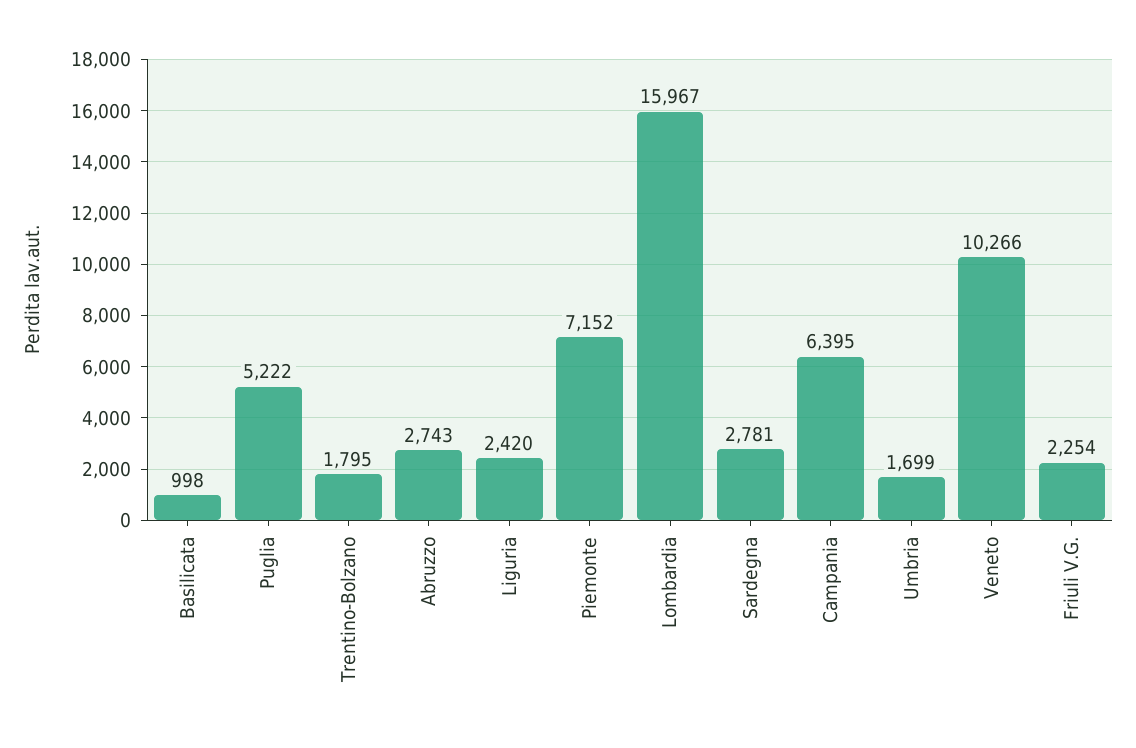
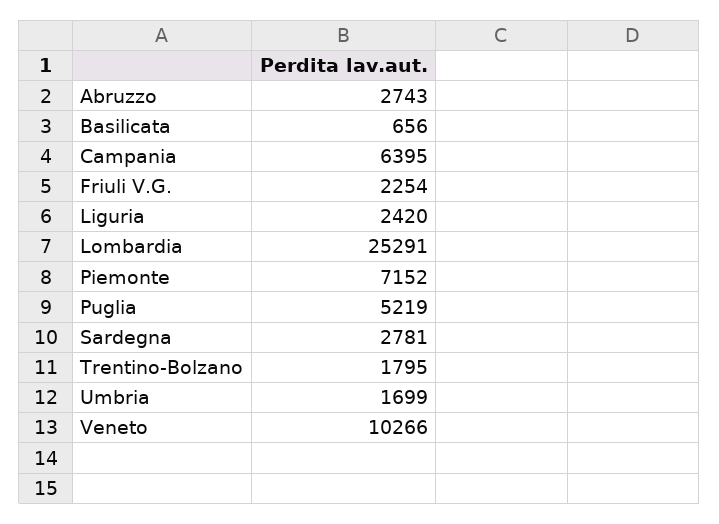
  {
-   "Basilicata": 998,
+   "Basilicata": 656,
-   "Puglia": 5222,
+   "Puglia": 5219,
    "Trentino-Bolzano": 1795,
    "Abruzzo": 2743,
    "Liguria": 2420,
    "Piemonte": 7152,
-   "Lombardia": 15967,
+   "Lombardia": 25291,
    "Sardegna": 2781,
    "Campania": 6395,
    "Umbria": 1699,
    "Veneto": 10266,
    "Friuli V.G.": 2254
  }

